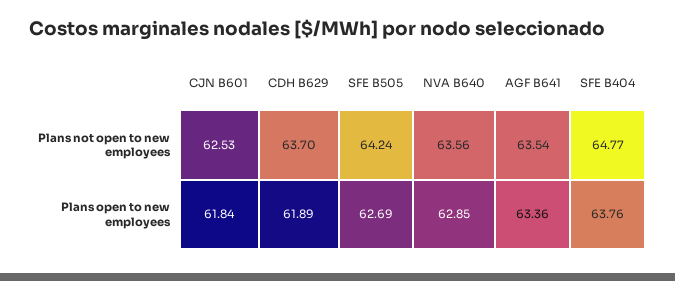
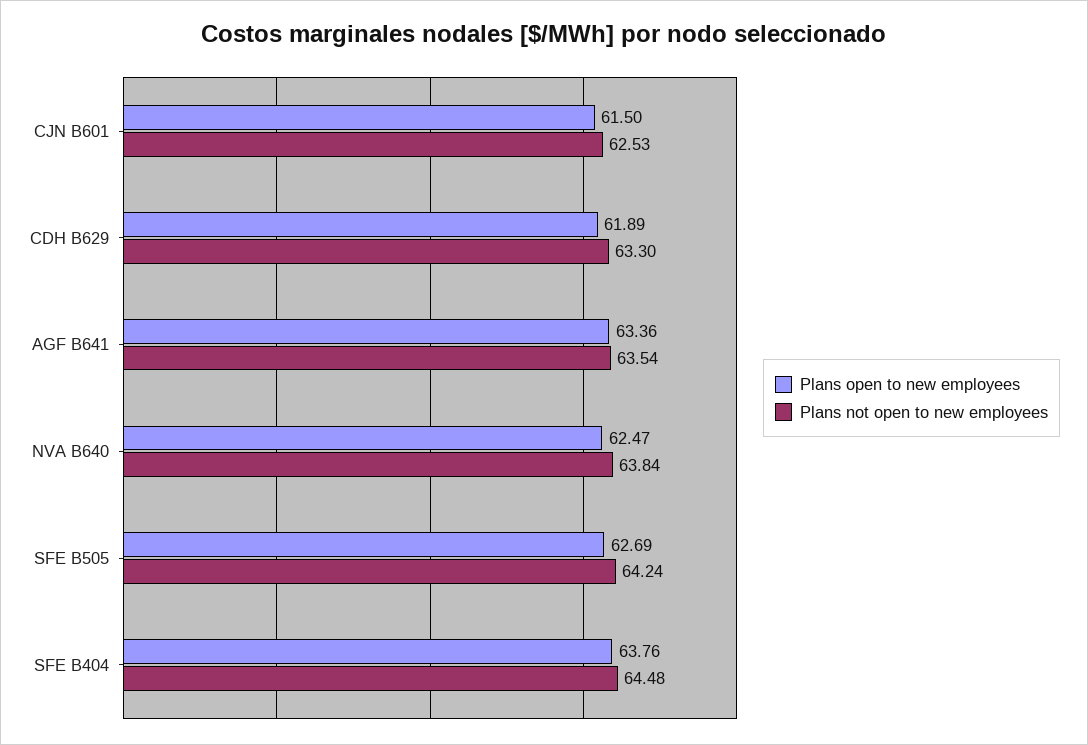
  {
    "Plans not open to new employees": {
      "CJN B601": 62.53,
-     "CDH B629": 63.7,
+     "CDH B629": 63.3,
      "SFE B505": 64.24,
-     "NVA B640": 63.56,
+     "NVA B640": 63.84,
      "AGF B641": 63.54,
-     "SFE B404": 64.77
+     "SFE B404": 64.48
    },
    "Plans open to new employees": {
-     "CJN B601": 61.84,
+     "CJN B601": 61.5,
      "CDH B629": 61.89,
      "SFE B505": 62.69,
-     "NVA B640": 62.85,
+     "NVA B640": 62.47,
      "AGF B641": 63.36,
      "SFE B404": 63.76
    }
  }

